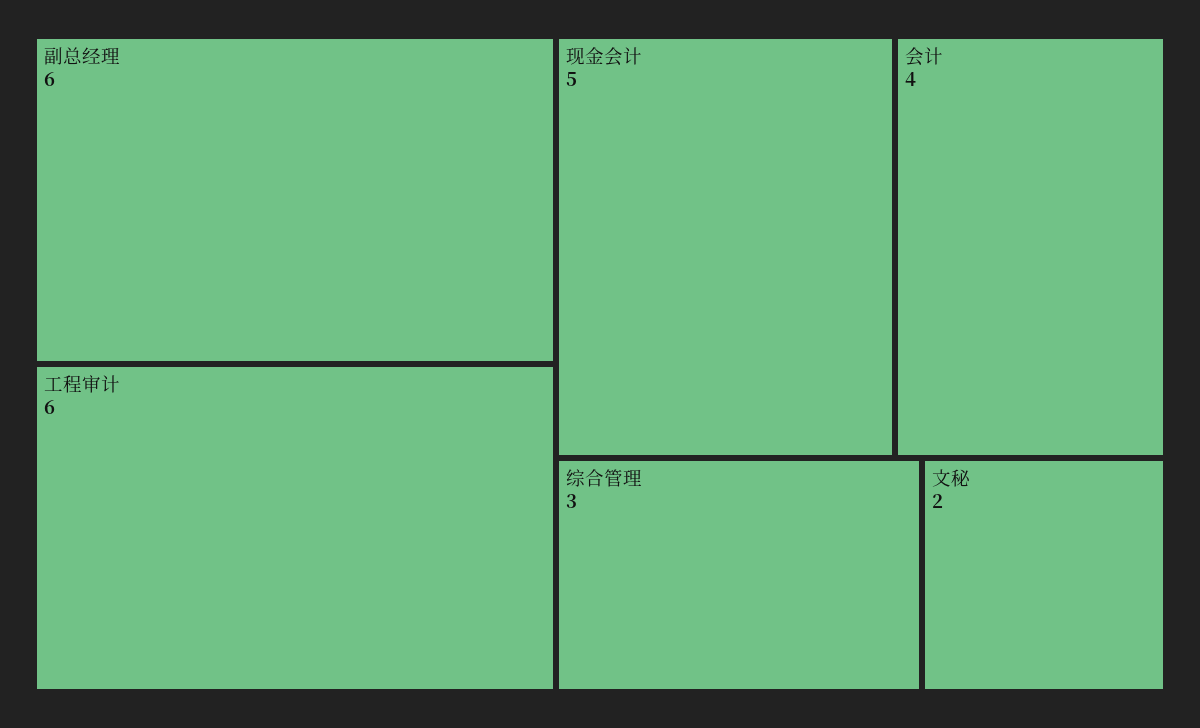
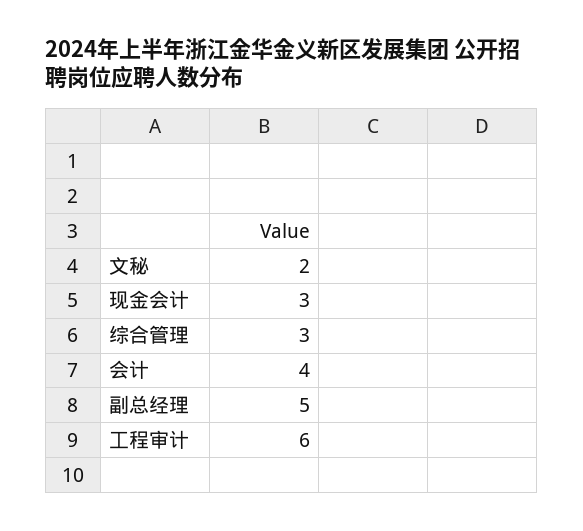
  {
-   "副总经理": 6,
+   "副总经理": 5,
    "工程审计": 6,
-   "现金会计": 5,
+   "现金会计": 3,
    "会计": 4,
    "综合管理": 3,
    "文秘": 2
  }

